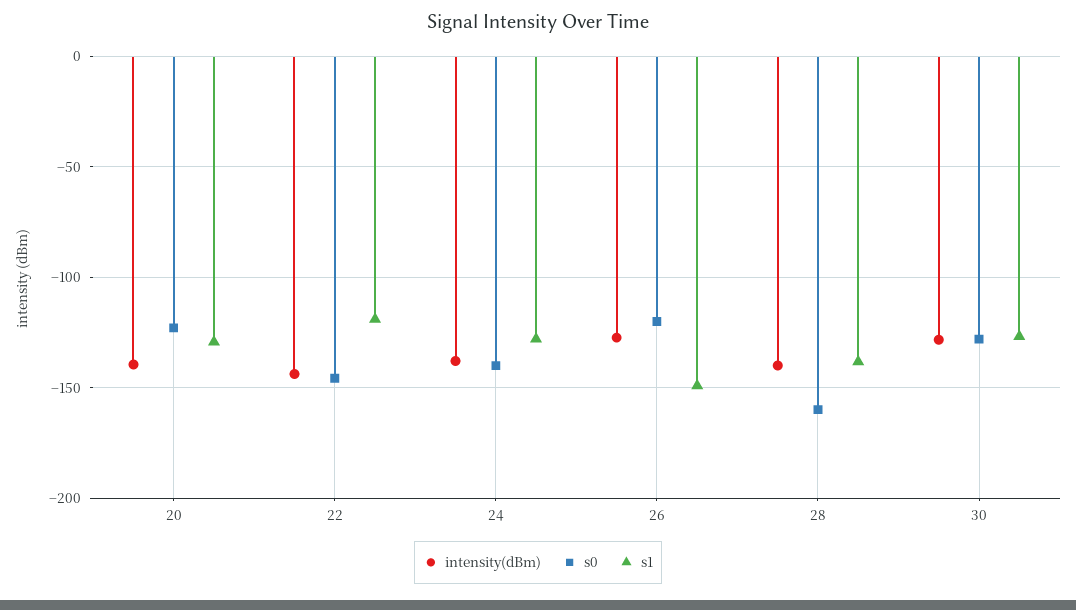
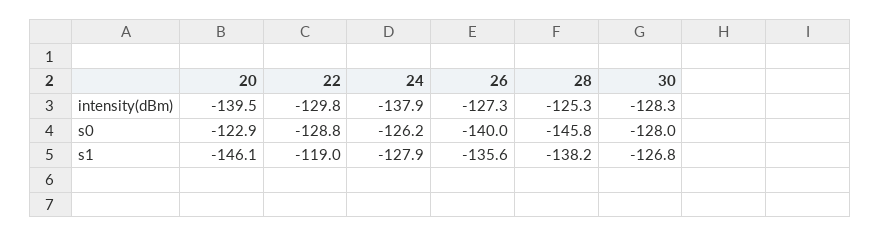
  {
    "intensity(dBm)": {
      "20": -139.5,
-     "22": -145,
+     "22": -129.8,
      "24": -137.9,
      "26": -127.3,
-     "28": -140,
+     "28": -125.3,
      "30": -128.3
    },
    "s0": {
      "20": -122.9,
-     "22": -145,
+     "22": -128.8,
-     "24": -140,
+     "24": -126.2,
-     "26": -120,
+     "26": -140,
-     "28": -160,
+     "28": -145.8,
      "30": -128
    },
    "s1": {
-     "20": -130,
+     "20": -146.1,
      "22": -119,
      "24": -127.9,
-     "26": -150,
+     "26": -135.6,
      "28": -138.2,
      "30": -126.8
    }
  }

